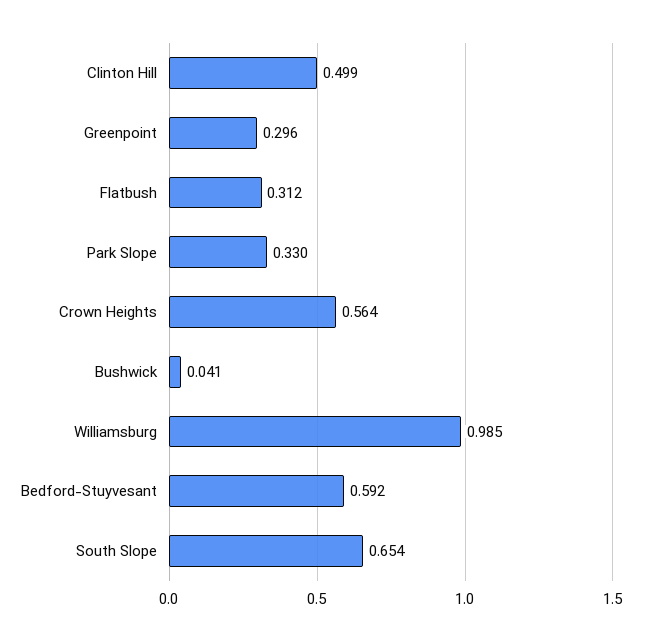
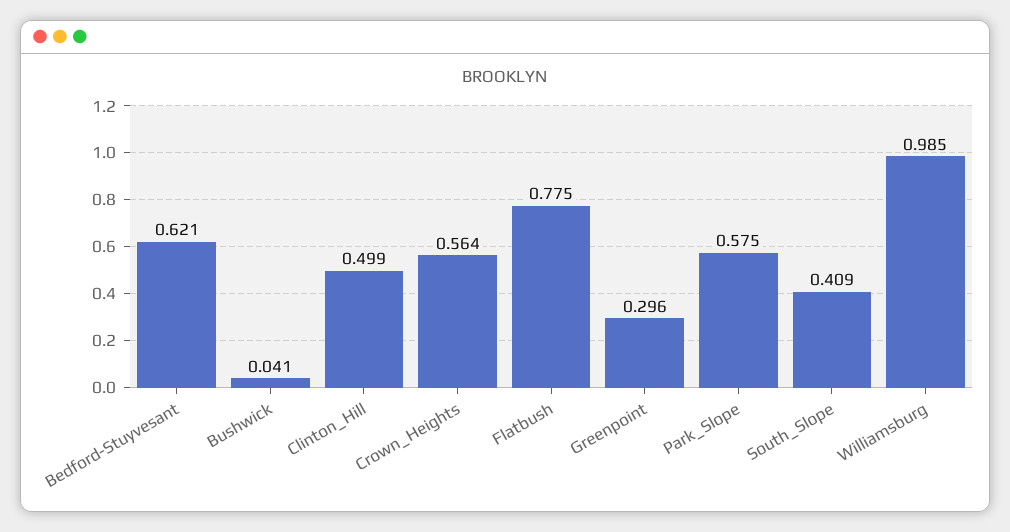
  {
    "Clinton Hill": 0.499,
    "Greenpoint": 0.296,
-   "Flatbush": 0.312,
+   "Flatbush": 0.775,
-   "Park Slope": 0.33,
+   "Park Slope": 0.575,
    "Crown Heights": 0.564,
    "Bushwick": 0.041,
    "Williamsburg": 0.985,
-   "Bedford-Stuyvesant": 0.592,
+   "Bedford-Stuyvesant": 0.621,
-   "South Slope": 0.654
+   "South Slope": 0.409
  }

